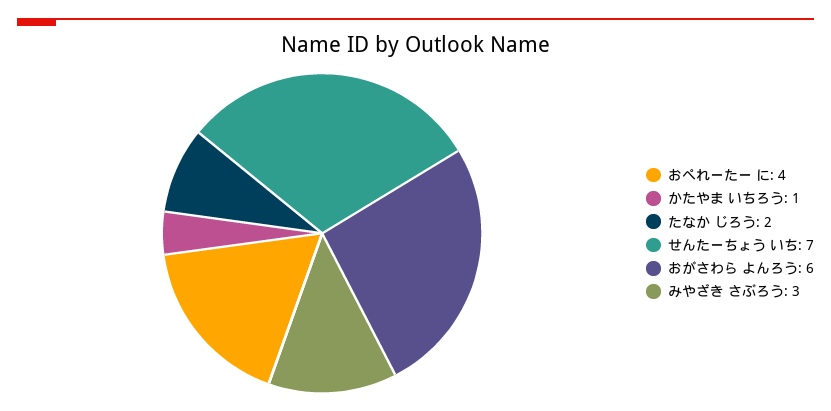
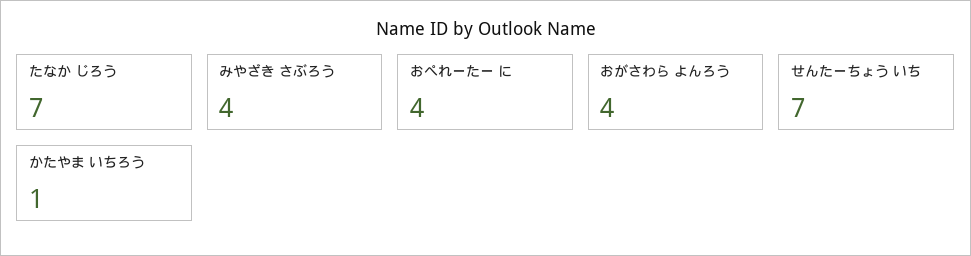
  {
    "おぺれーたー に": 4,
    "かたやま いちろう": 1,
-   "たなか じろう": 2,
+   "たなか じろう": 7,
    "せんたーちょう いち": 7,
-   "おがさわら よんろう": 6,
+   "おがさわら よんろう": 4,
-   "みやざき さぶろう": 3
+   "みやざき さぶろう": 4
  }

